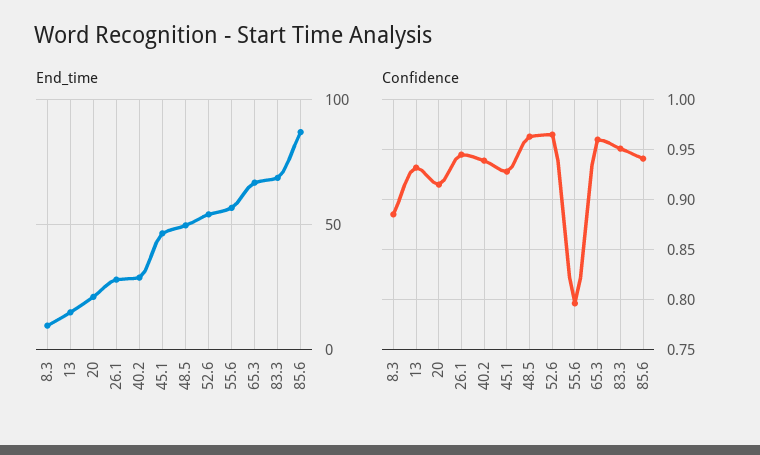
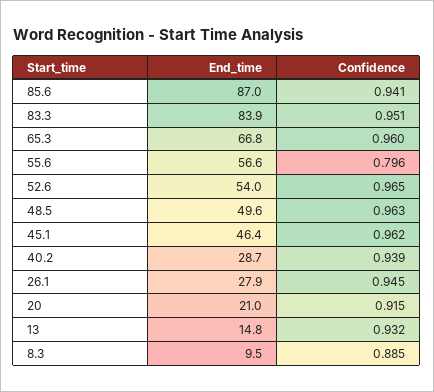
  {
    "End_time": {
      "8.3": 9.5,
      "13": 14.8,
      "20": 21,
      "26.1": 27.9,
      "40.2": 28.7,
      "45.1": 46.4,
      "48.5": 49.6,
      "52.6": 54,
      "55.6": 56.6,
      "65.3": 66.8,
-     "83.3": 70,
+     "83.3": 83.9,
      "85.6": 87
    },
    "Confidence": {
      "8.3": 0.885,
      "13": 0.932,
      "20": 0.915,
      "26.1": 0.945,
      "40.2": 0.939,
-     "45.1": 0.93,
+     "45.1": 0.962,
      "48.5": 0.963,
      "52.6": 0.965,
      "55.6": 0.796,
      "65.3": 0.96,
      "83.3": 0.951,
      "85.6": 0.941
    }
  }

